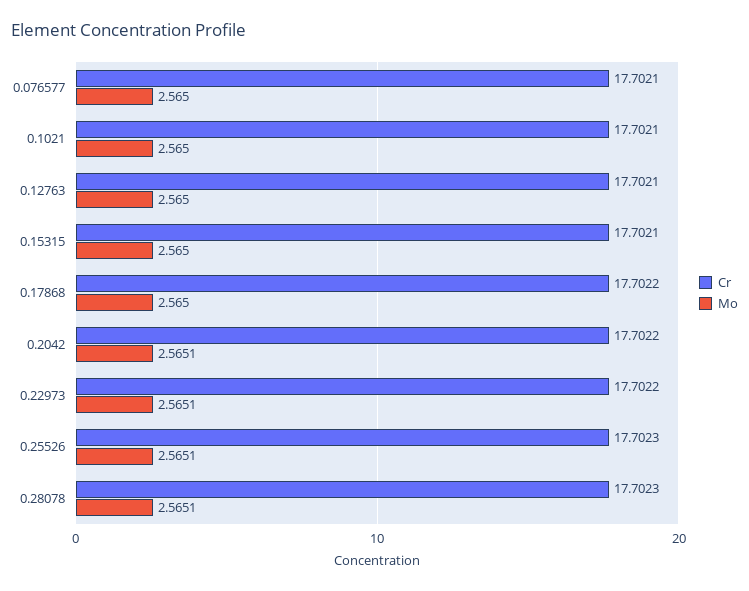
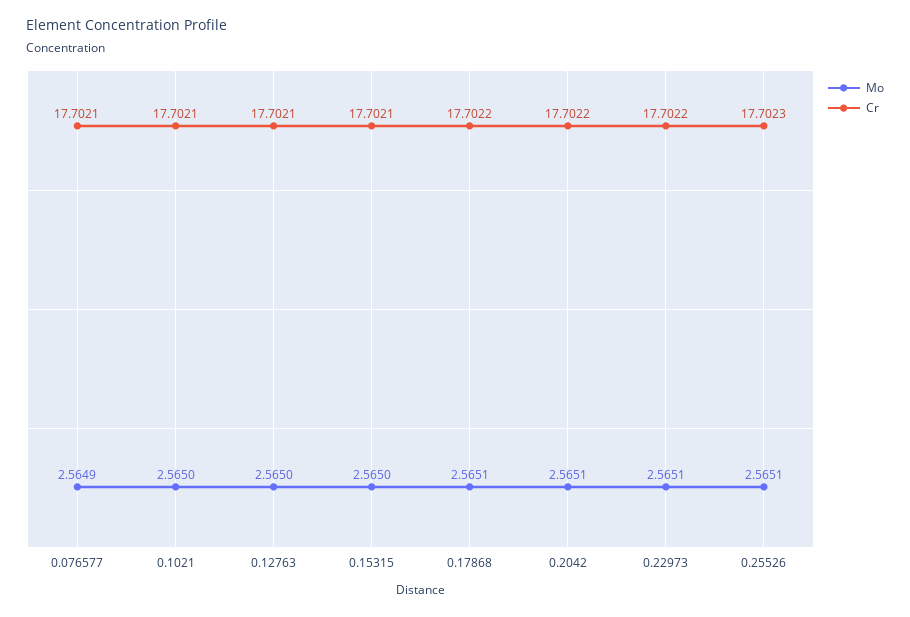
  {
    "Cr": {
      "0.076577": 17.7021,
      "0.1021": 17.7021,
      "0.12763": 17.7021,
      "0.15315": 17.7021,
      "0.17868": 17.7022,
      "0.2042": 17.7022,
      "0.22973": 17.7022,
-     "0.25526": 17.7023,
+     "0.25526": 17.7023
-     "0.28078": 17.7023
    },
    "Mo": {
-     "0.076577": 2.565,
+     "0.076577": 2.5649,
      "0.1021": 2.565,
      "0.12763": 2.565,
      "0.15315": 2.565,
-     "0.17868": 2.565,
+     "0.17868": 2.5651,
      "0.2042": 2.5651,
      "0.22973": 2.5651,
-     "0.25526": 2.5651,
+     "0.25526": 2.5651
-     "0.28078": 2.5651
    }
  }

